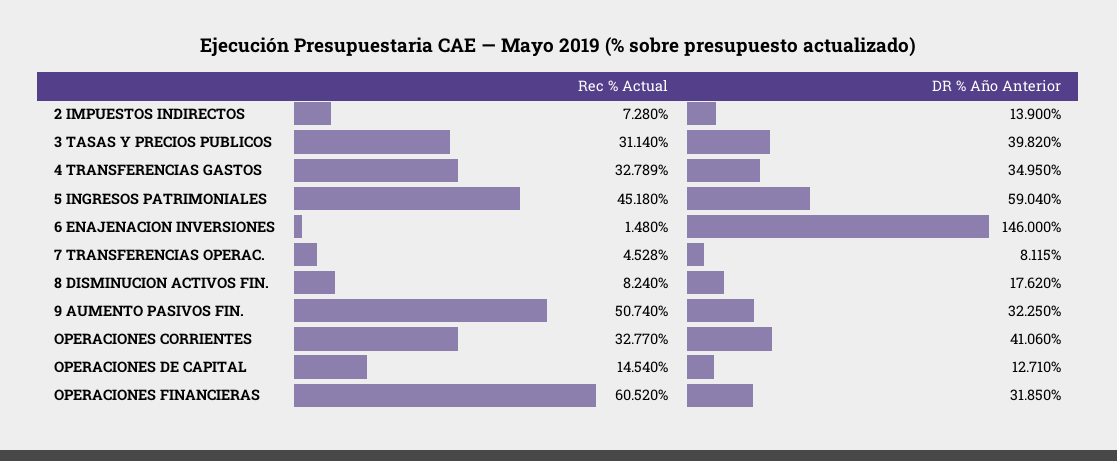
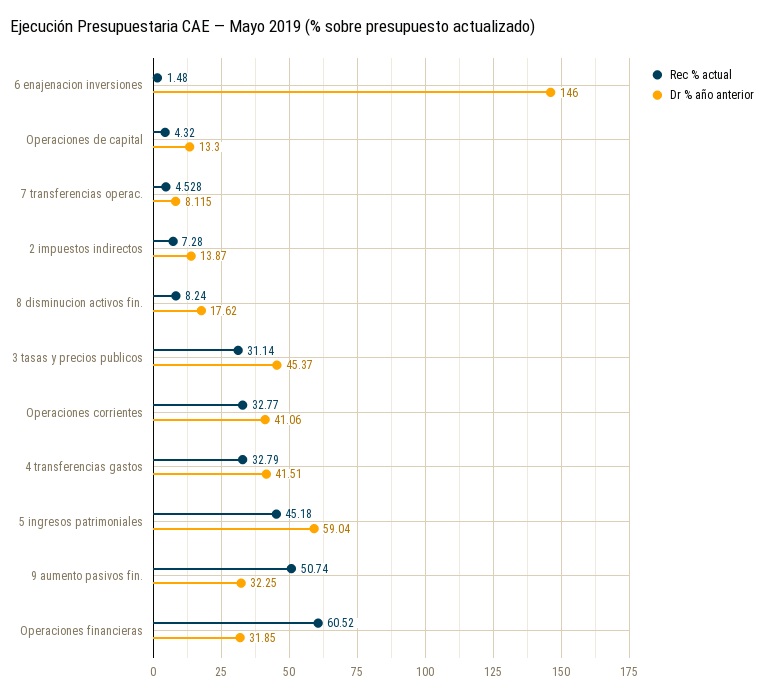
  {
    "Rec % Actual": {
      "2 IMPUESTOS INDIRECTOS": 7.28,
      "3 TASAS Y PRECIOS PUBLICOS": 31.14,
-     "4 TRANSFERENCIAS GASTOS": 32.789,
+     "4 TRANSFERENCIAS GASTOS": 32.79,
      "5 INGRESOS PATRIMONIALES": 45.18,
      "6 ENAJENACION INVERSIONES": 1.48,
      "7 TRANSFERENCIAS OPERAC.": 4.528,
      "8 DISMINUCION ACTIVOS FIN.": 8.24,
      "9 AUMENTO PASIVOS FIN.": 50.74,
      "OPERACIONES CORRIENTES": 32.77,
-     "OPERACIONES DE CAPITAL": 14.54,
+     "OPERACIONES DE CAPITAL": 4.32,
      "OPERACIONES FINANCIERAS": 60.52
    },
    "DR % Año Anterior": {
-     "2 IMPUESTOS INDIRECTOS": 13.9,
+     "2 IMPUESTOS INDIRECTOS": 13.87,
-     "3 TASAS Y PRECIOS PUBLICOS": 39.82,
+     "3 TASAS Y PRECIOS PUBLICOS": 45.37,
-     "4 TRANSFERENCIAS GASTOS": 34.95,
+     "4 TRANSFERENCIAS GASTOS": 41.51,
      "5 INGRESOS PATRIMONIALES": 59.04,
      "6 ENAJENACION INVERSIONES": 146,
      "7 TRANSFERENCIAS OPERAC.": 8.115,
      "8 DISMINUCION ACTIVOS FIN.": 17.62,
      "9 AUMENTO PASIVOS FIN.": 32.25,
      "OPERACIONES CORRIENTES": 41.06,
-     "OPERACIONES DE CAPITAL": 12.71,
+     "OPERACIONES DE CAPITAL": 13.3,
      "OPERACIONES FINANCIERAS": 31.85
    }
  }

